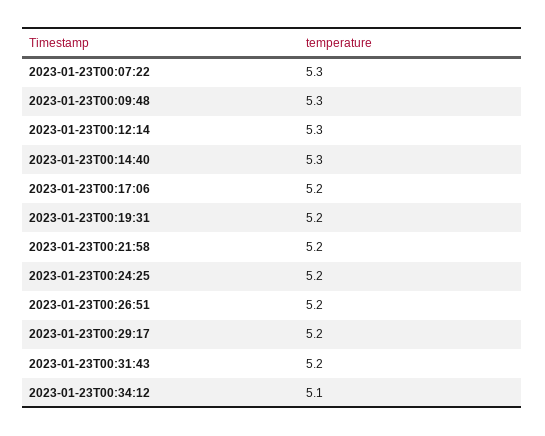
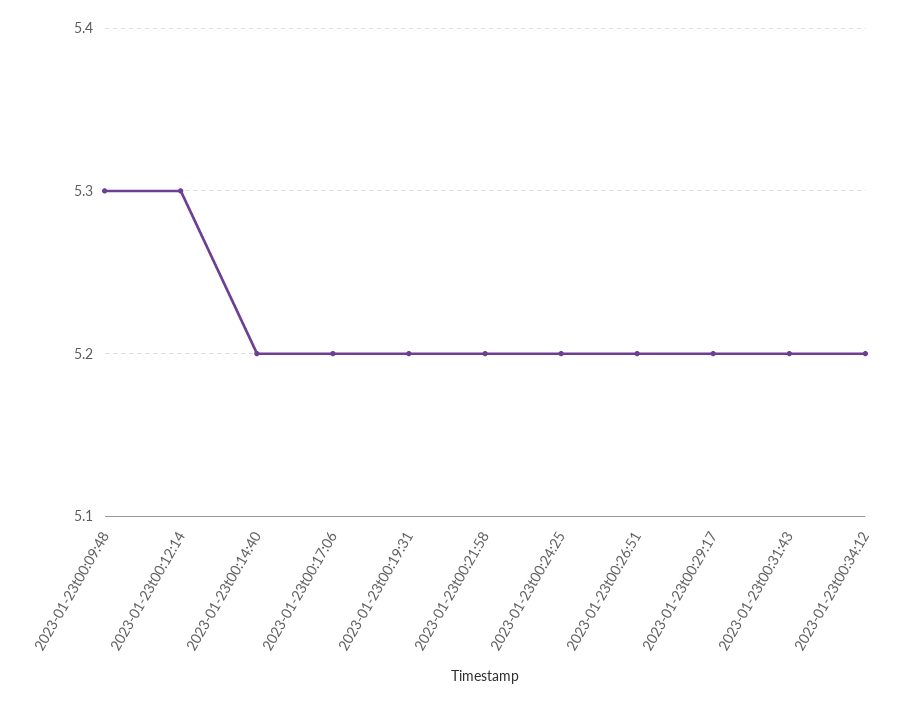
  {
-   "2023-01-23T00:07:22": 5.3,
    "2023-01-23T00:09:48": 5.3,
    "2023-01-23T00:12:14": 5.3,
-   "2023-01-23T00:14:40": 5.3,
+   "2023-01-23T00:14:40": 5.2,
    "2023-01-23T00:17:06": 5.2,
    "2023-01-23T00:19:31": 5.2,
    "2023-01-23T00:21:58": 5.2,
    "2023-01-23T00:24:25": 5.2,
    "2023-01-23T00:26:51": 5.2,
    "2023-01-23T00:29:17": 5.2,
    "2023-01-23T00:31:43": 5.2,
-   "2023-01-23T00:34:12": 5.1
+   "2023-01-23T00:34:12": 5.2
  }

